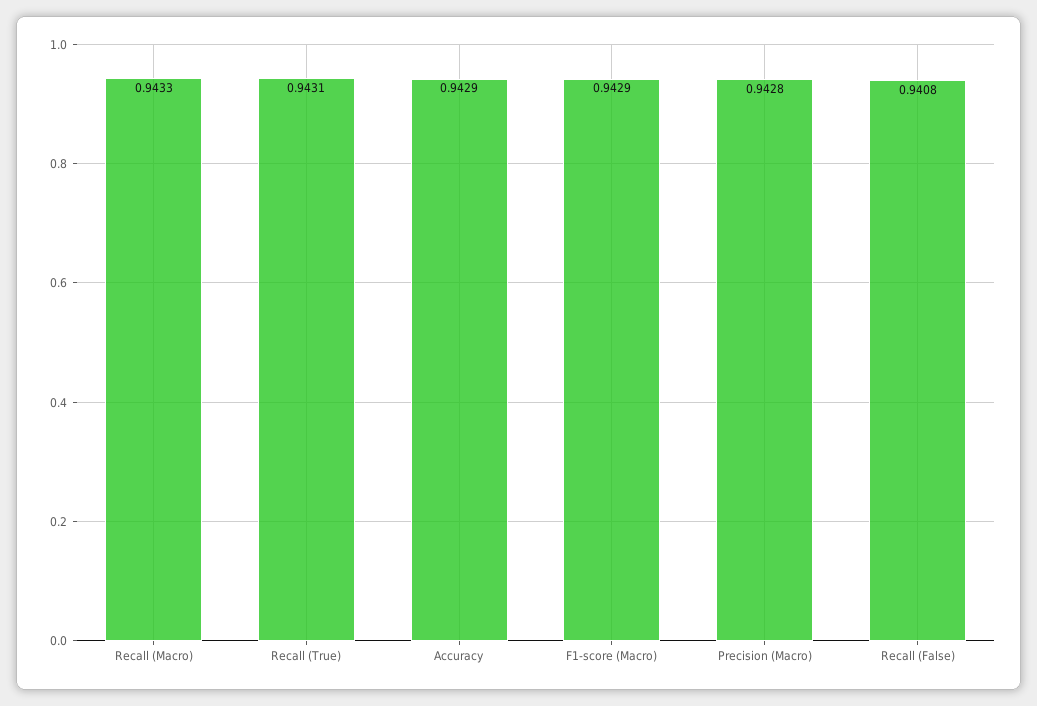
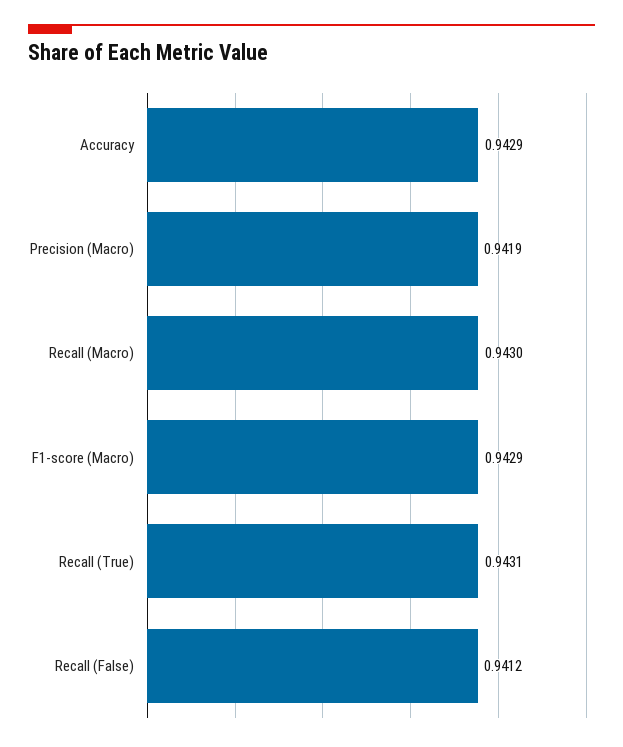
  {
-   "Recall (Macro)": 0.9433,
+   "Recall (Macro)": 0.943,
    "Recall (True)": 0.9431,
    "Accuracy": 0.9429,
    "F1-score (Macro)": 0.9429,
-   "Precision (Macro)": 0.9428,
+   "Precision (Macro)": 0.9419,
-   "Recall (False)": 0.9408
+   "Recall (False)": 0.9412
  }

